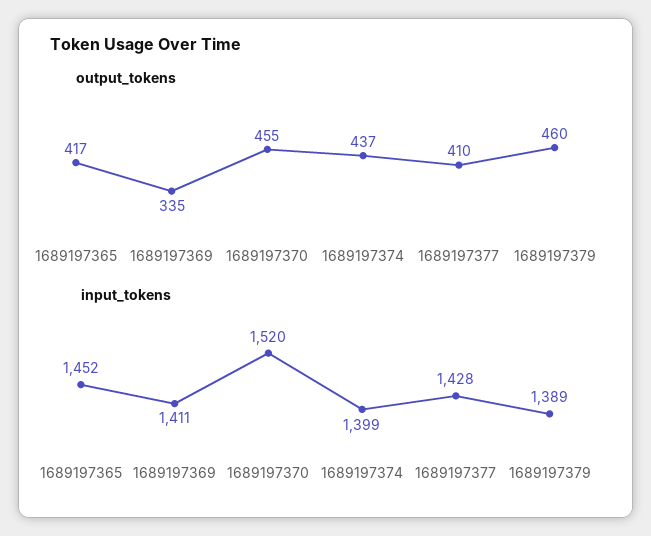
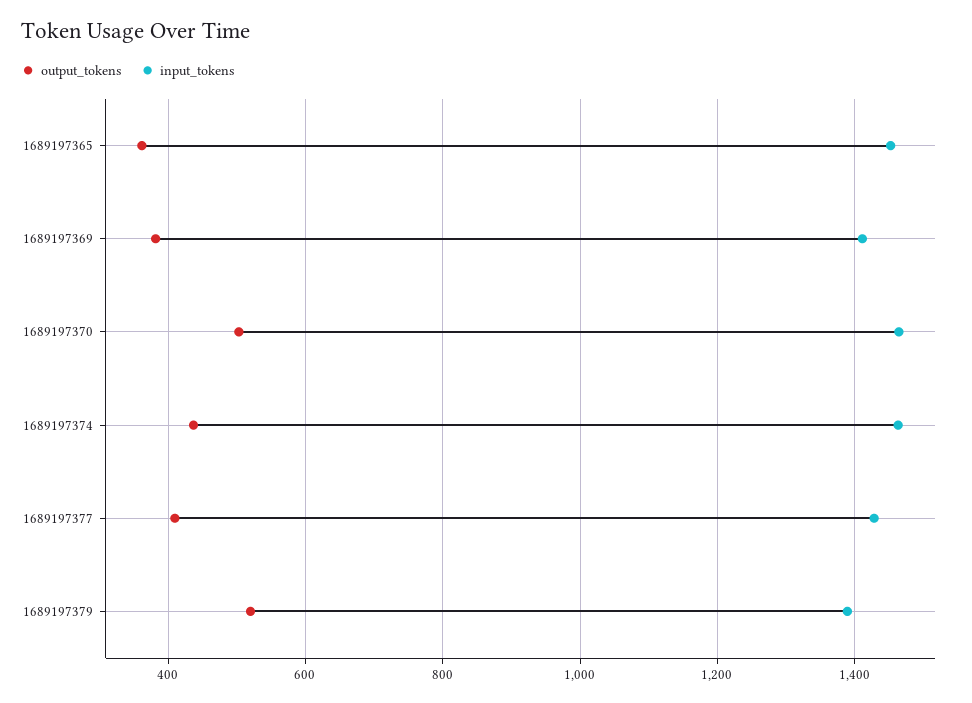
  {
    "output_tokens": {
-     "1689197365": 417,
+     "1689197365": 360,
-     "1689197369": 335,
+     "1689197369": 380,
-     "1689197370": 455,
+     "1689197370": 500,
      "1689197374": 437,
      "1689197377": 410,
-     "1689197379": 460
+     "1689197379": 520
    },
    "input_tokens": {
      "1689197365": 1452,
      "1689197369": 1411,
-     "1689197370": 1520,
+     "1689197370": 1460,
-     "1689197374": 1399,
+     "1689197374": 1460,
      "1689197377": 1428,
      "1689197379": 1389
    }
  }

